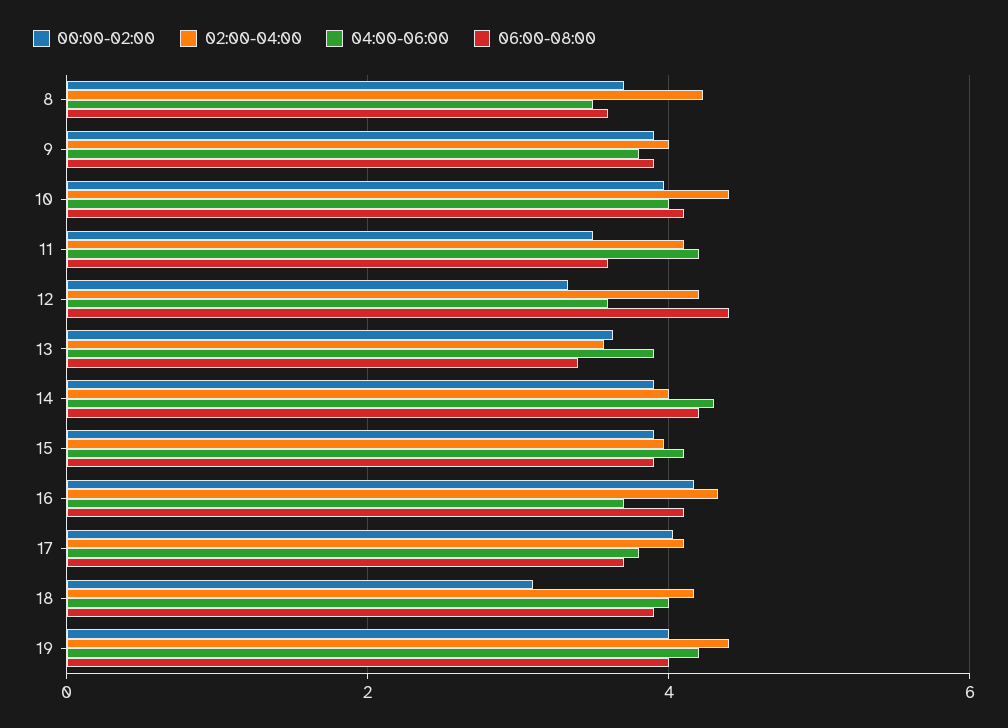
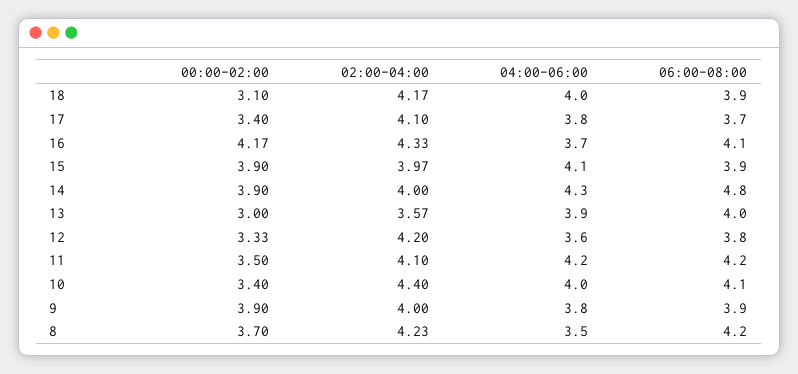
  {
    "00:00-02:00": {
      "8": 3.7,
      "9": 3.9,
-     "10": 4,
+     "10": 3.4,
      "11": 3.5,
      "12": 3.33,
-     "13": 3.6,
+     "13": 3,
      "14": 3.9,
      "15": 3.9,
      "16": 4.17,
-     "17": 4,
+     "17": 3.4,
-     "18": 3.1,
+     "18": 3.1
-     "19": 4
    },
    "02:00-04:00": {
      "8": 4.23,
      "9": 4,
      "10": 4.4,
      "11": 4.1,
      "12": 4.2,
      "13": 3.57,
      "14": 4,
      "15": 3.97,
      "16": 4.33,
      "17": 4.1,
-     "18": 4.17,
+     "18": 4.17
-     "19": 4.4
    },
    "04:00-06:00": {
      "8": 3.5,
      "9": 3.8,
      "10": 4,
      "11": 4.2,
      "12": 3.6,
      "13": 3.9,
      "14": 4.3,
      "15": 4.1,
      "16": 3.7,
      "17": 3.8,
-     "18": 4,
+     "18": 4
-     "19": 4.2
    },
    "06:00-08:00": {
-     "8": 3.6,
+     "8": 4.2,
      "9": 3.9,
      "10": 4.1,
-     "11": 3.6,
+     "11": 4.2,
-     "12": 4.4,
+     "12": 3.8,
-     "13": 3.4,
+     "13": 4,
-     "14": 4.2,
+     "14": 4.8,
      "15": 3.9,
      "16": 4.1,
      "17": 3.7,
-     "18": 3.9,
+     "18": 3.9
-     "19": 4
    }
  }

